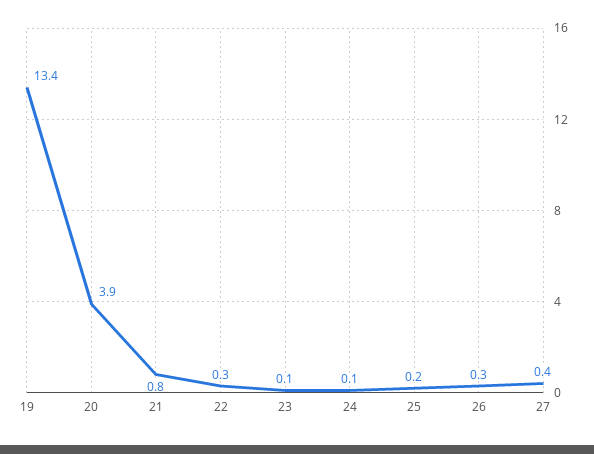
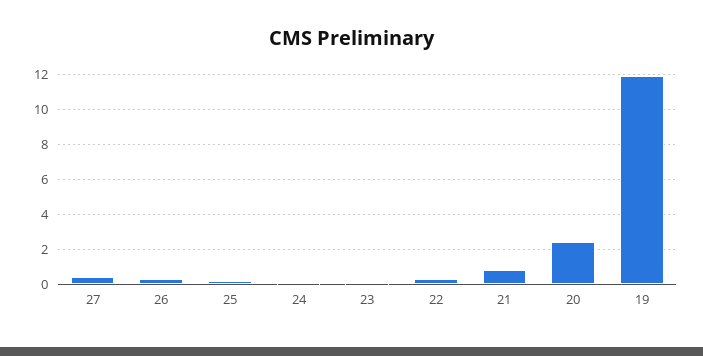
  {
-   "19": 13.4,
+   "19": 12,
-   "20": 3.9,
+   "20": 2.5,
    "21": 0.8,
    "22": 0.3,
    "23": 0.1,
    "24": 0.1,
    "25": 0.2,
    "26": 0.3,
    "27": 0.4
  }

